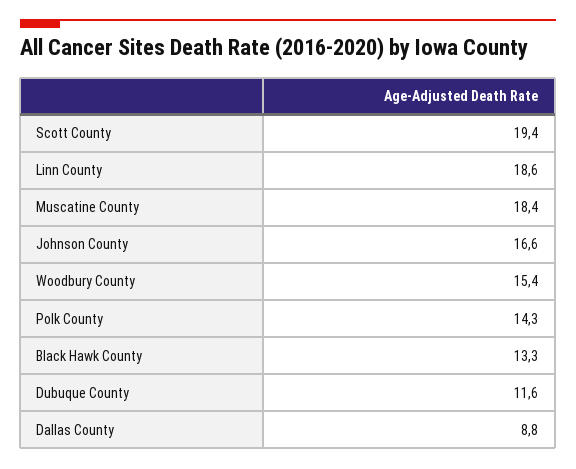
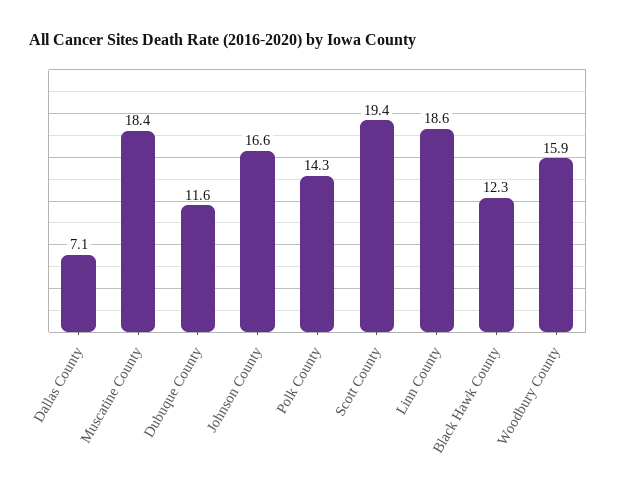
  {
    "Scott County": 19.4,
    "Linn County": 18.6,
    "Muscatine County": 18.4,
    "Johnson County": 16.6,
-   "Woodbury County": 15.4,
+   "Woodbury County": 15.9,
    "Polk County": 14.3,
-   "Black Hawk County": 13.3,
+   "Black Hawk County": 12.3,
    "Dubuque County": 11.6,
-   "Dallas County": 8.8
+   "Dallas County": 7.1
  }

